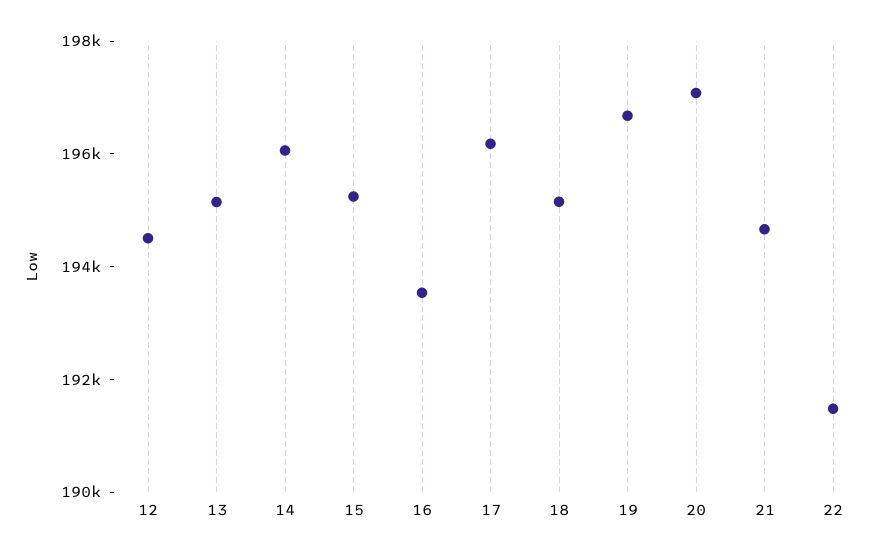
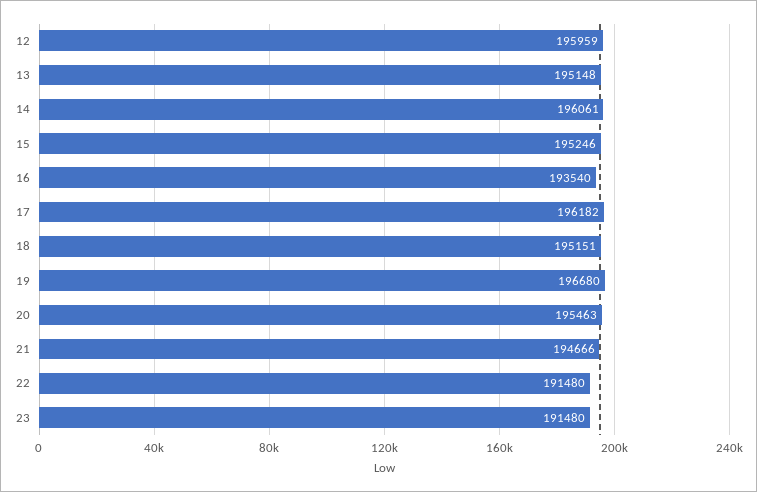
  {
-   "12": 194500,
+   "12": 195959,
    "13": 195148,
    "14": 196061,
    "15": 195246,
    "16": 193540,
    "17": 196182,
    "18": 195151,
    "19": 196680,
-   "20": 197000,
+   "20": 195463,
    "21": 194666,
-   "22": 191480
+   "22": 191480,
+   "23": 191480
  }

